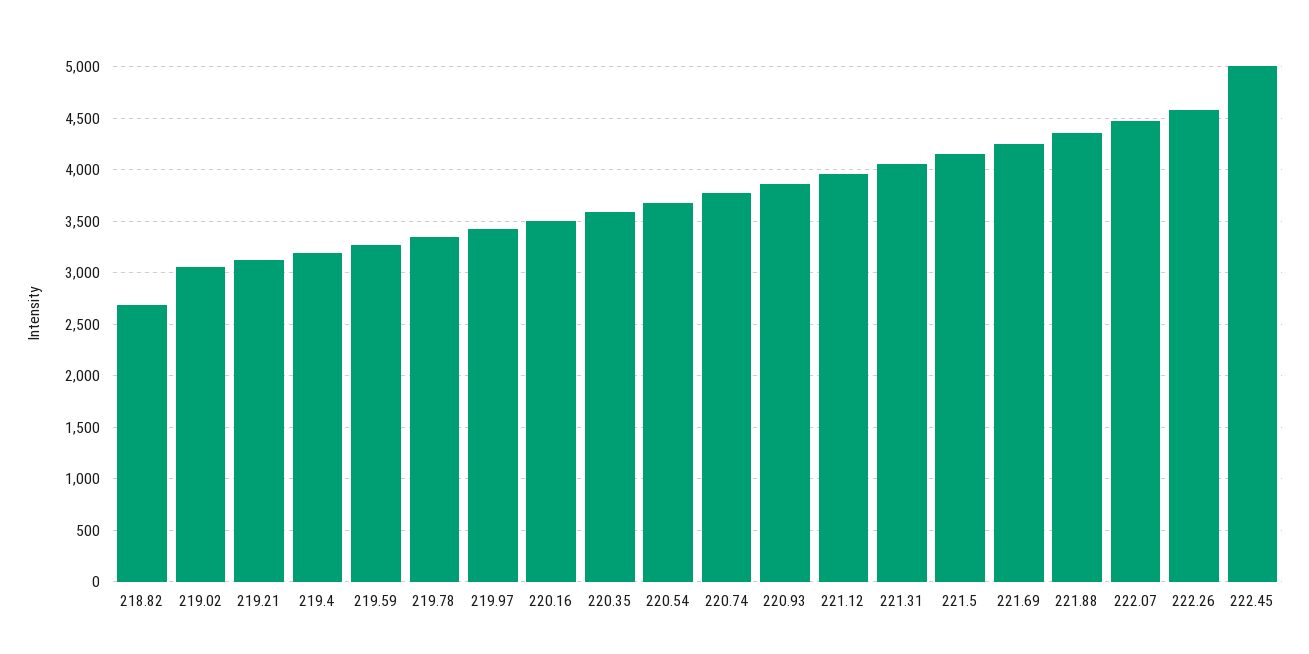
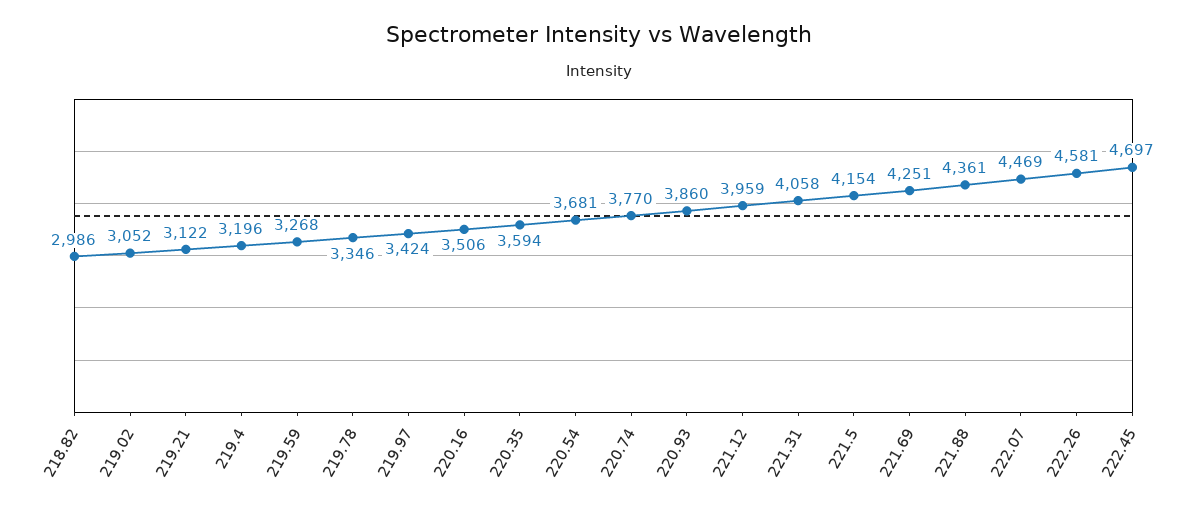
  {
-   "218.82": 2700,
+   "218.82": 2986,
    "219.02": 3052,
    "219.21": 3122,
    "219.4": 3196,
    "219.59": 3268,
    "219.78": 3346,
    "219.97": 3424,
    "220.16": 3506,
    "220.35": 3594,
    "220.54": 3681,
    "220.74": 3770,
    "220.93": 3860,
    "221.12": 3959,
    "221.31": 4058,
    "221.5": 4154,
    "221.69": 4251,
    "221.88": 4361,
    "222.07": 4469,
    "222.26": 4581,
-   "222.45": 5000
+   "222.45": 4697
  }

